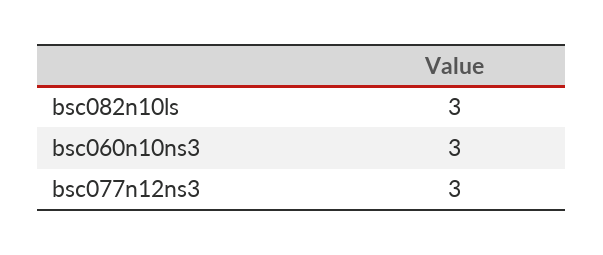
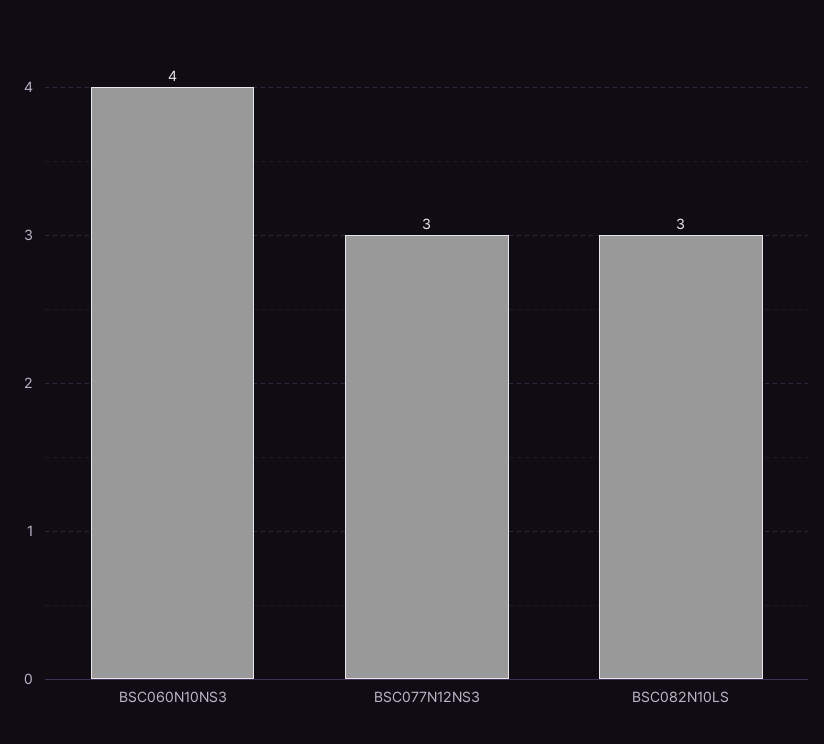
  {
    "bsc082n10ls": 3,
-   "bsc060n10ns3": 3,
+   "bsc060n10ns3": 4,
    "bsc077n12ns3": 3
  }

